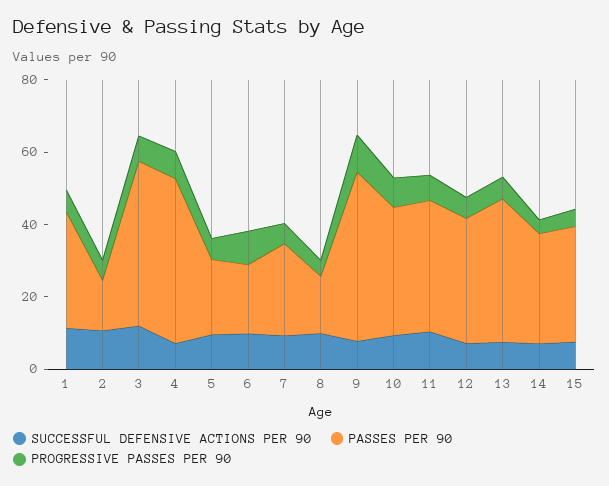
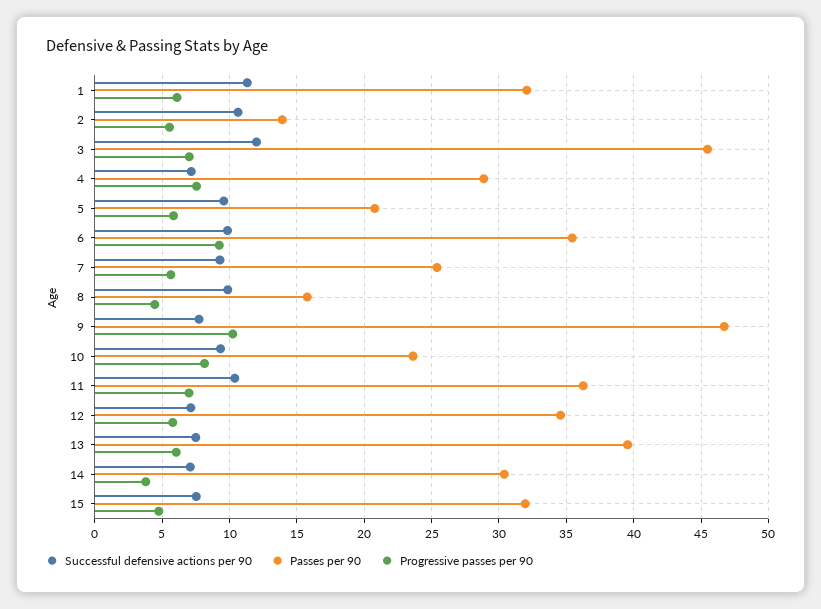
  {
    "SUCCESSFUL DEFENSIVE ACTIONS PER 90": {
      "1": 11.5,
      "2": 10.5,
      "3": 12,
      "4": 7,
      "5": 9.5,
      "6": 10,
      "7": 9.5,
      "8": 10,
      "9": 7.5,
      "10": 9.5,
      "11": 10.5,
      "12": 7,
      "13": 7.5,
      "14": 7,
      "15": 7.5
    },
    "PASSES PER 90": {
      "1": 32,
      "2": 14,
      "3": 45.5,
-     "4": 45,
+     "4": 29,
      "5": 21,
-     "6": 20,
+     "6": 35.5,
      "7": 25.5,
      "8": 16,
      "9": 46.5,
-     "10": 35,
+     "10": 23.5,
      "11": 36.5,
      "12": 34.5,
      "13": 39.5,
      "14": 30.5,
      "15": 32
    },
    "PROGRESSIVE PASSES PER 90": {
      "1": 6,
      "2": 5.5,
      "3": 7,
      "4": 7.5,
      "5": 6,
      "6": 9,
      "7": 5.5,
      "8": 4.5,
      "9": 10,
      "10": 8,
      "11": 7,
      "12": 6,
      "13": 6,
      "14": 4,
      "15": 5
    }
  }

